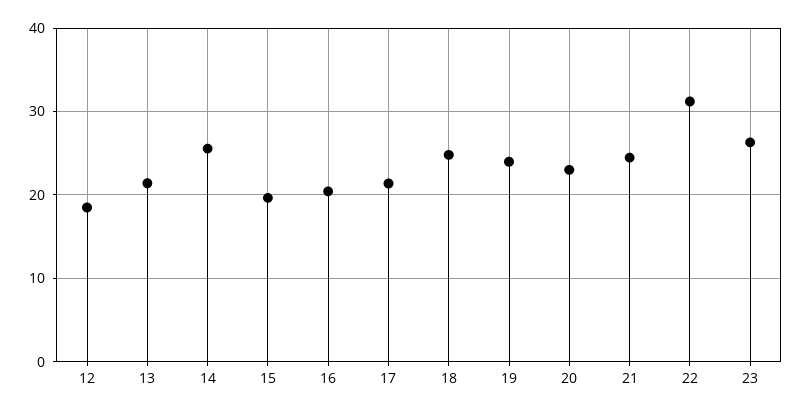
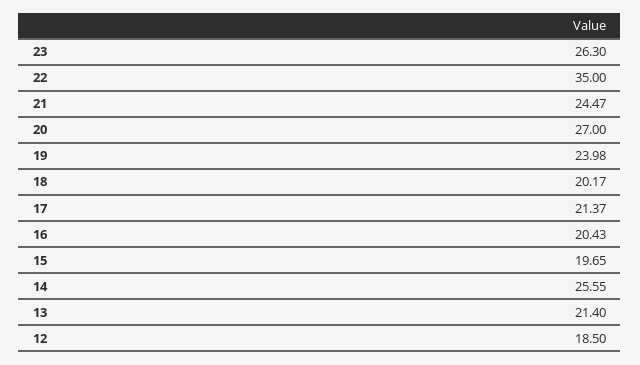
  {
    "12": 18.5,
    "13": 21.4,
    "14": 25.55,
    "15": 19.65,
    "16": 20.43,
    "17": 21.37,
-   "18": 25,
+   "18": 20.17,
    "19": 23.98,
-   "20": 23,
+   "20": 27,
    "21": 24.47,
-   "22": 31,
+   "22": 35,
    "23": 26.3
  }

